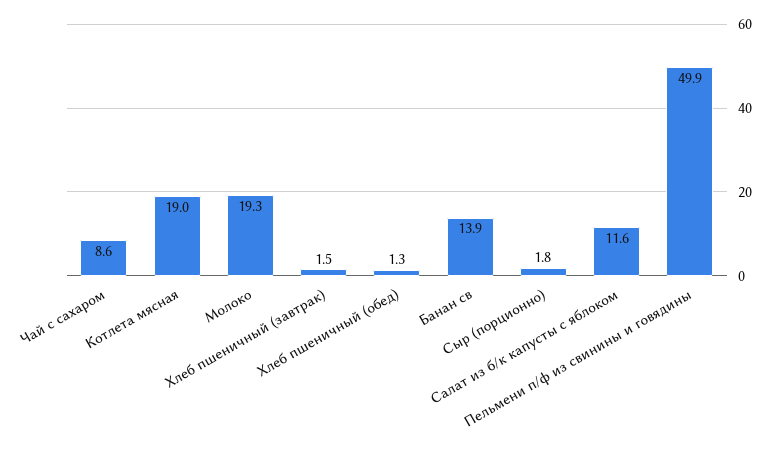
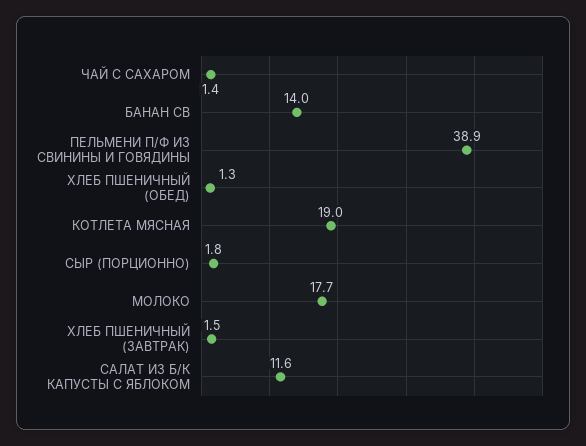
  {
-   "Чай с сахаром": 8.6,
+   "Чай с сахаром": 1.4,
    "Котлета мясная": 19,
-   "Молоко": 19.3,
+   "Молоко": 17.7,
    "Хлеб пшеничный (завтрак)": 1.5,
    "Хлеб пшеничный (обед)": 1.3,
-   "Банан св": 13.9,
+   "Банан св": 14,
    "Сыр (порционно)": 1.8,
    "Салат из б/к капусты с яблоком": 11.6,
-   "Пельмени п/ф из свинины и говядины": 49.9
+   "Пельмени п/ф из свинины и говядины": 38.9
  }

